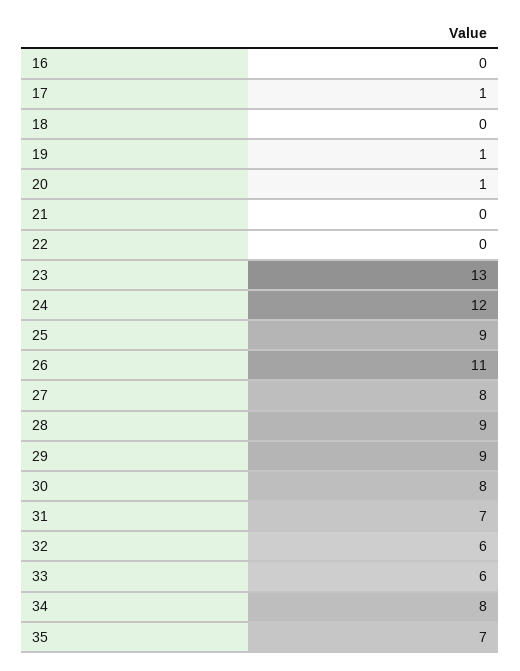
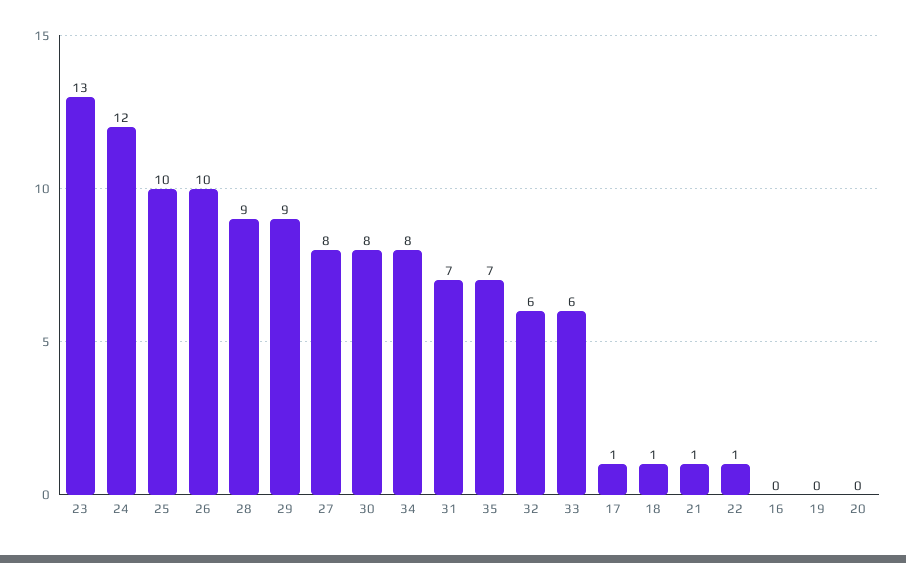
  {
    "16": 0,
    "17": 1,
-   "18": 0,
+   "18": 1,
-   "19": 1,
+   "19": 0,
-   "20": 1,
+   "20": 0,
-   "21": 0,
+   "21": 1,
-   "22": 0,
+   "22": 1,
    "23": 13,
    "24": 12,
-   "25": 9,
+   "25": 10,
-   "26": 11,
+   "26": 10,
    "27": 8,
    "28": 9,
    "29": 9,
    "30": 8,
    "31": 7,
    "32": 6,
    "33": 6,
    "34": 8,
    "35": 7
  }

